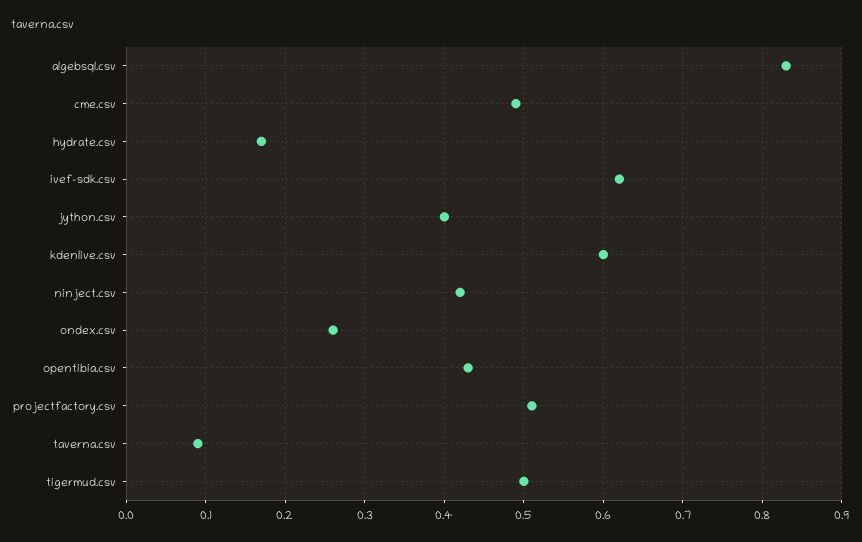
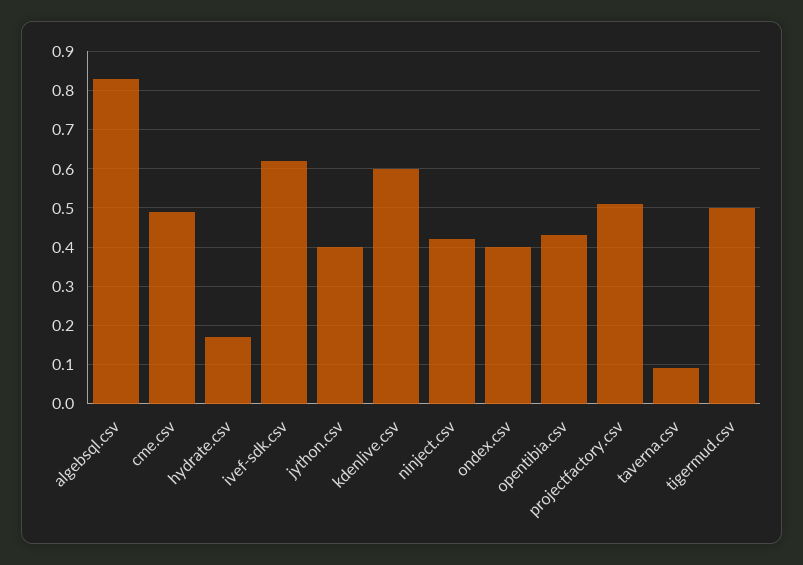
  {
    "algebsql.csv": 0.83,
    "cme.csv": 0.49,
    "hydrate.csv": 0.17,
    "ivef-sdk.csv": 0.62,
    "jython.csv": 0.4,
    "kdenlive.csv": 0.6,
    "ninject.csv": 0.42,
-   "ondex.csv": 0.26,
+   "ondex.csv": 0.4,
    "opentibia.csv": 0.43,
    "projectfactory.csv": 0.51,
    "taverna.csv": 0.09,
    "tigermud.csv": 0.5
  }

